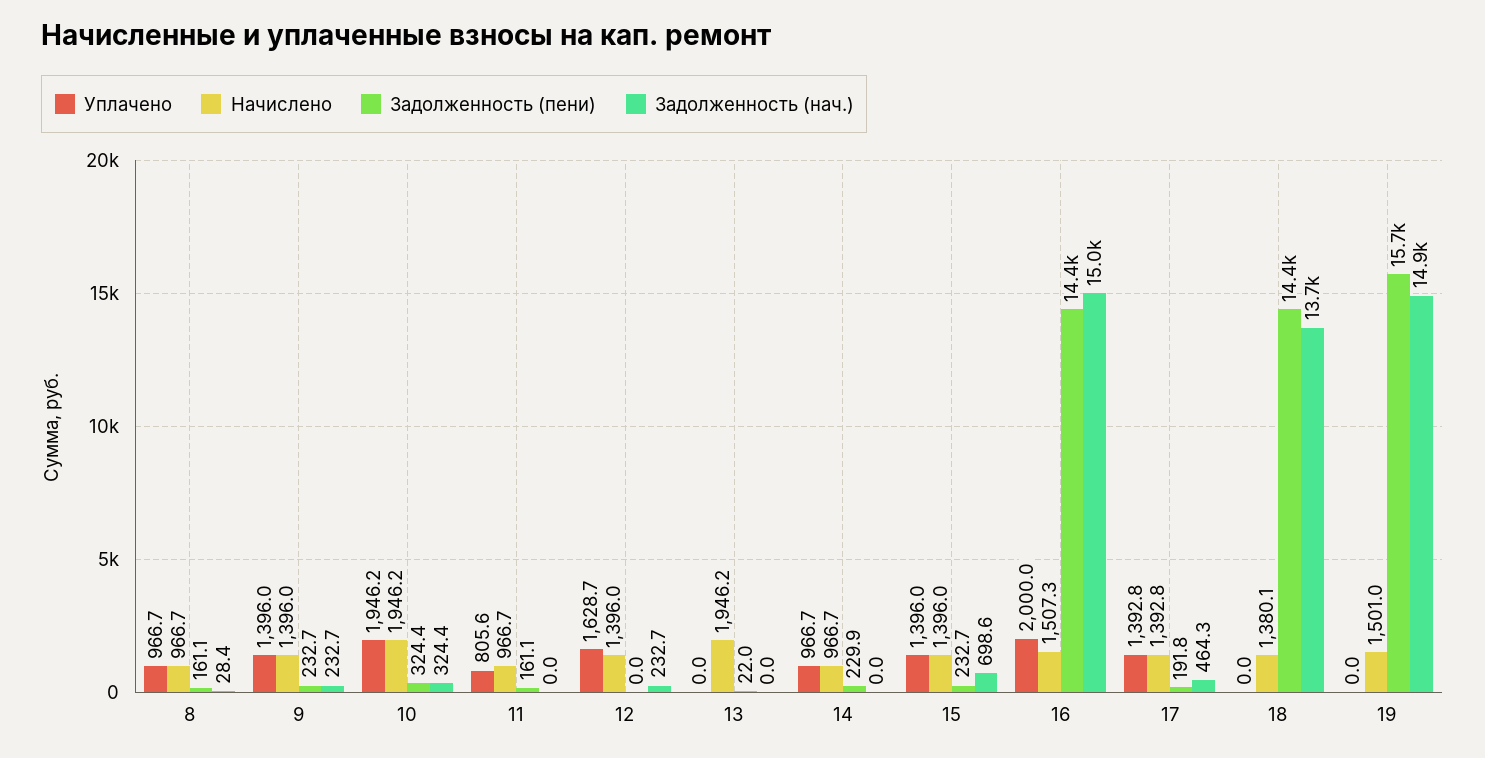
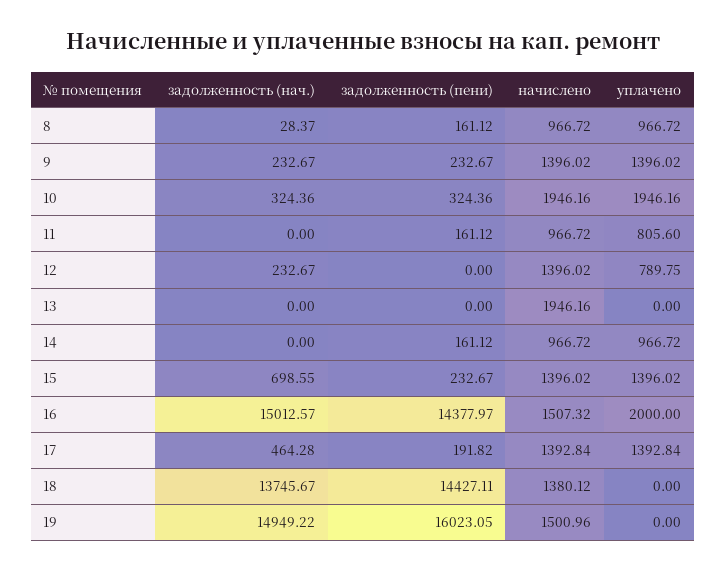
  {
    "Уплачено": {
      "8": 966.72,
      "9": 1396.02,
      "10": 1946.16,
      "11": 805.6,
-     "12": 1628.7,
+     "12": 789.75,
      "13": 0,
      "14": 966.72,
      "15": 1396.02,
      "16": 2000,
      "17": 1392.84,
      "18": 0,
      "19": 0
    },
    "Начислено": {
      "8": 966.72,
      "9": 1396.02,
      "10": 1946.16,
      "11": 966.72,
      "12": 1396.02,
      "13": 1946.16,
      "14": 966.72,
      "15": 1396.02,
      "16": 1507.32,
      "17": 1392.84,
      "18": 1380.12,
      "19": 1500.96
    },
    "Задолженность (пени)": {
      "8": 161.12,
      "9": 232.67,
      "10": 324.36,
      "11": 161.12,
      "12": 0,
-     "13": 22,
+     "13": 0,
-     "14": 229.9,
+     "14": 161.12,
      "15": 232.67,
      "16": 14377.97,
      "17": 191.82,
      "18": 14427.11,
-     "19": 15700
+     "19": 16023.05
    },
    "Задолженность (нач.)": {
      "8": 28.37,
      "9": 232.67,
      "10": 324.36,
      "11": 0,
      "12": 232.67,
      "13": 0,
      "14": 0,
      "15": 698.55,
      "16": 15012.57,
      "17": 464.28,
      "18": 13745.67,
      "19": 14949.22
    }
  }

